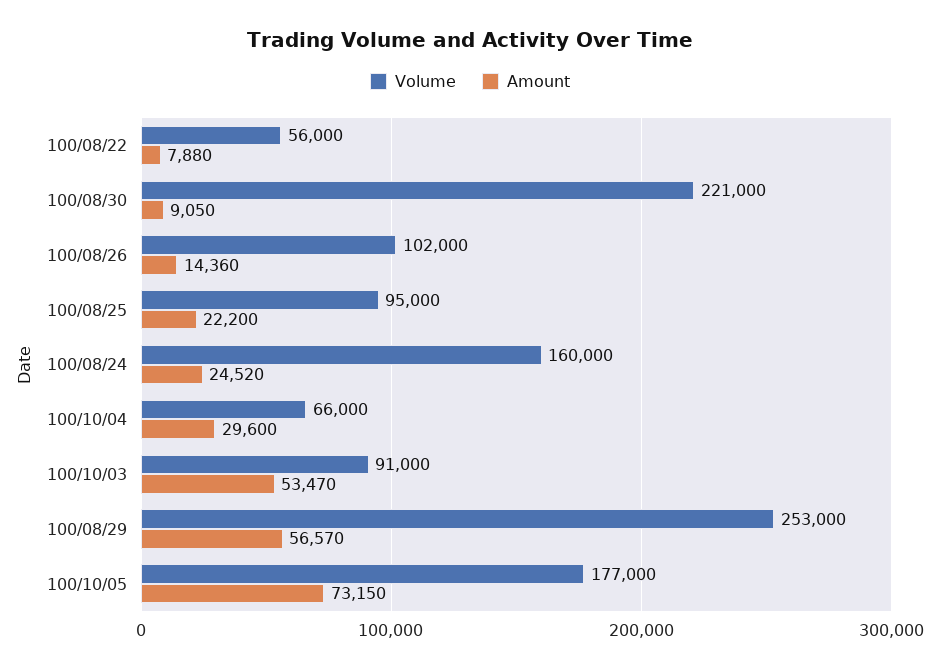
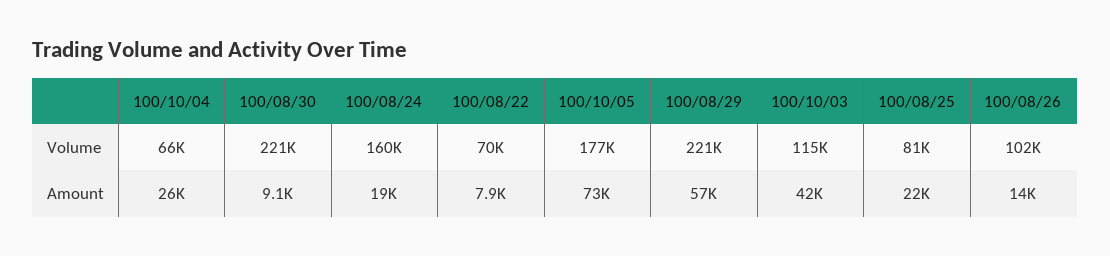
  {
    "Volume": {
-     "100/08/22": 56000,
+     "100/08/22": 70000,
      "100/08/30": 221000,
      "100/08/26": 102000,
-     "100/08/25": 95000,
+     "100/08/25": 81000,
      "100/08/24": 160000,
      "100/10/04": 66000,
-     "100/10/03": 91000,
+     "100/10/03": 115000,
-     "100/08/29": 253000,
+     "100/08/29": 221000,
      "100/10/05": 177000
    },
    "Amount": {
      "100/08/22": 7880,
      "100/08/30": 9050,
      "100/08/26": 14360,
      "100/08/25": 22200,
-     "100/08/24": 24520,
+     "100/08/24": 19000,
-     "100/10/04": 29600,
+     "100/10/04": 26000,
-     "100/10/03": 53470,
+     "100/10/03": 42000,
      "100/08/29": 56570,
      "100/10/05": 73150
    }
  }

